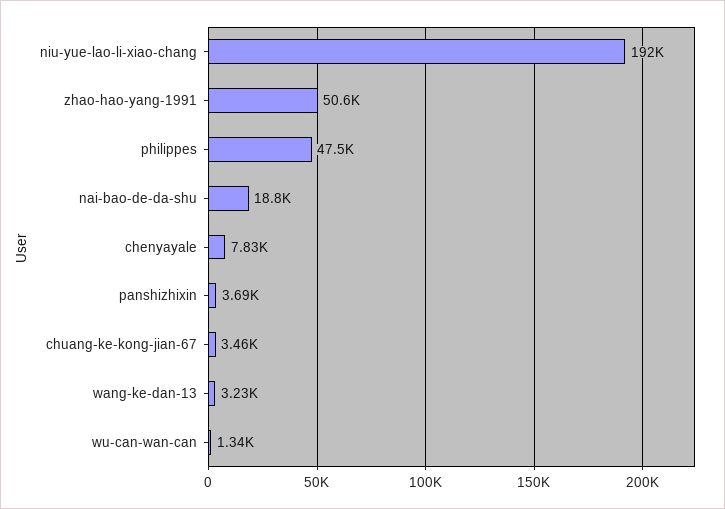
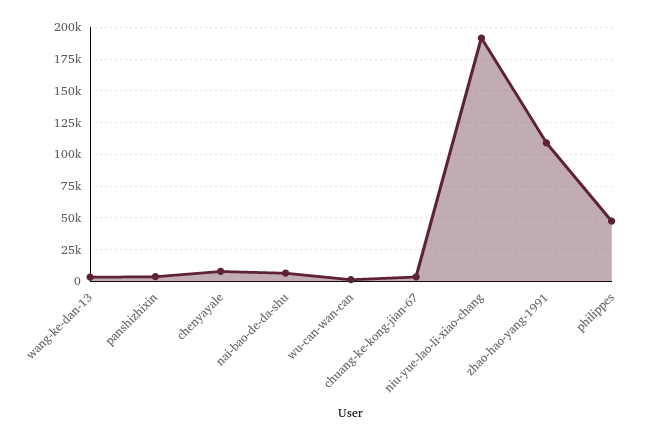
  {
    "niu-yue-lao-li-xiao-chang": 192000,
-   "zhao-hao-yang-1991": 50600,
+   "zhao-hao-yang-1991": 110000,
    "philippes": 47500,
-   "nai-bao-de-da-shu": 18800,
+   "nai-bao-de-da-shu": 5000,
    "chenyayale": 7830,
    "panshizhixin": 3690,
    "chuang-ke-kong-jian-67": 3460,
    "wang-ke-dan-13": 3230,
    "wu-can-wan-can": 1340
  }

